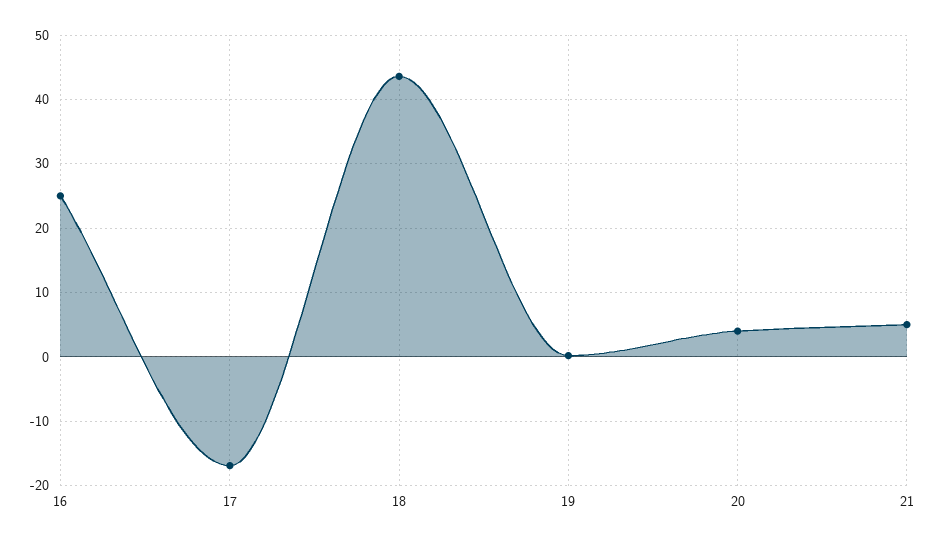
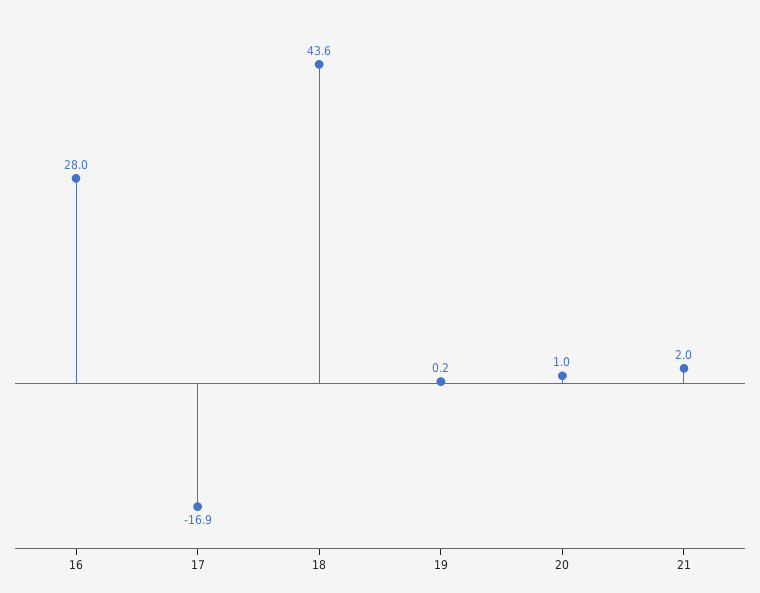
  {
-   "16": 25,
+   "16": 28,
    "17": -16.9,
    "18": 43.6,
    "19": 0.2,
-   "20": 4,
+   "20": 1,
-   "21": 5
+   "21": 2
  }

